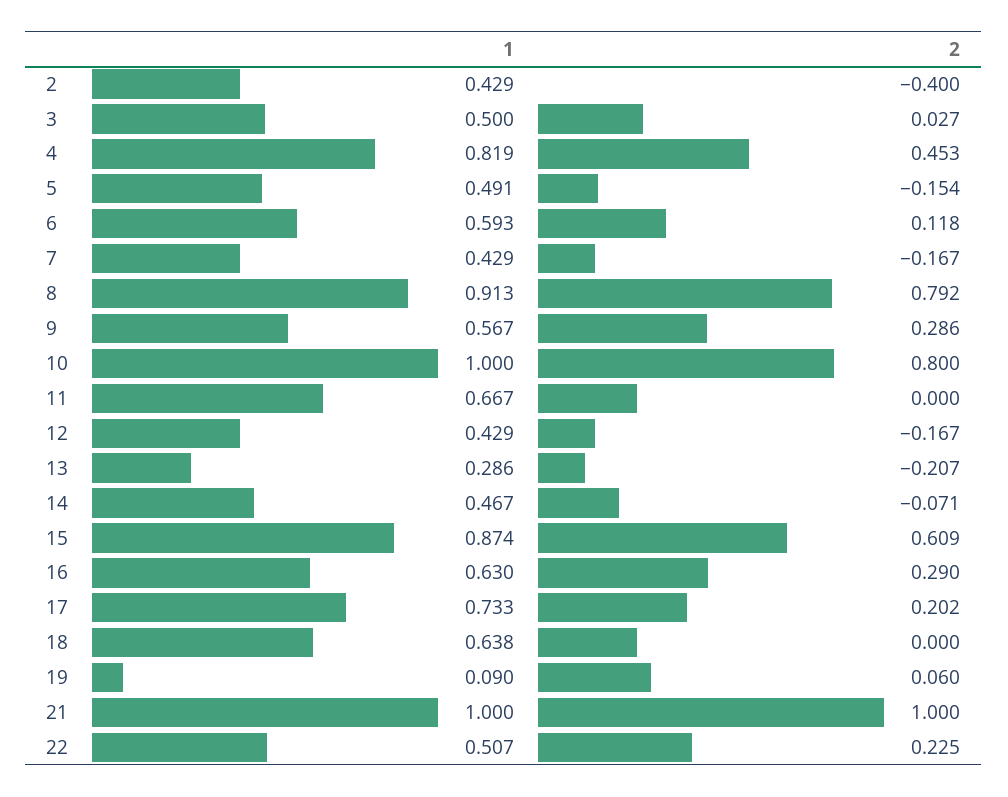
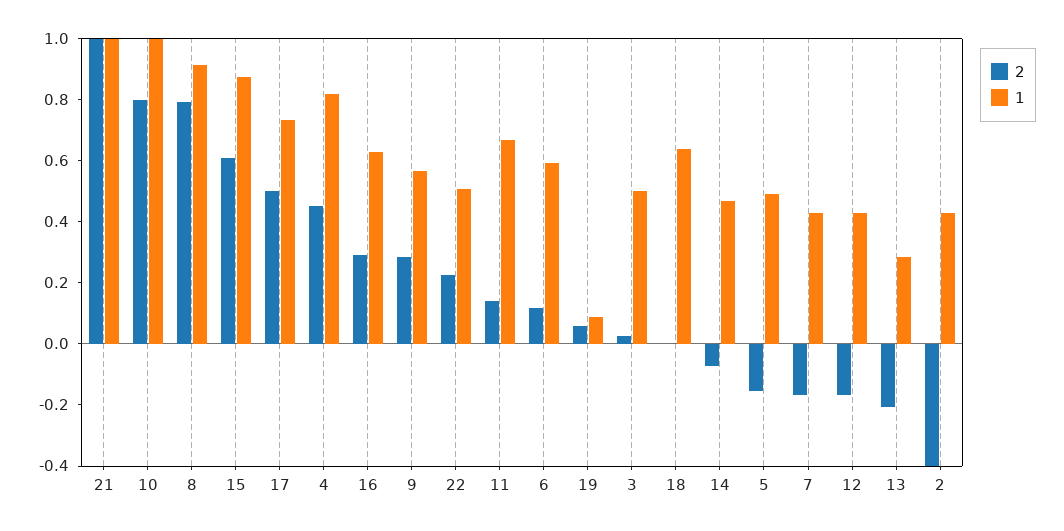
  {
    "1": {
      "2": 0.429,
      "3": 0.5,
      "4": 0.819,
      "5": 0.491,
      "6": 0.593,
      "7": 0.429,
      "8": 0.913,
      "9": 0.567,
      "10": 1,
      "11": 0.667,
      "12": 0.429,
      "13": 0.286,
      "14": 0.467,
      "15": 0.874,
      "16": 0.63,
      "17": 0.733,
      "18": 0.638,
      "19": 0.09,
      "21": 1,
      "22": 0.507
    },
    "2": {
      "2": -0.4,
      "3": 0.027,
      "4": 0.453,
      "5": -0.154,
      "6": 0.118,
      "7": -0.167,
      "8": 0.792,
      "9": 0.286,
      "10": 0.8,
-     "11": 0,
+     "11": 0.15,
      "12": -0.167,
      "13": -0.207,
      "14": -0.071,
      "15": 0.609,
      "16": 0.29,
-     "17": 0.202,
+     "17": 0.5,
      "18": 0,
      "19": 0.06,
      "21": 1,
      "22": 0.225
    }
  }

